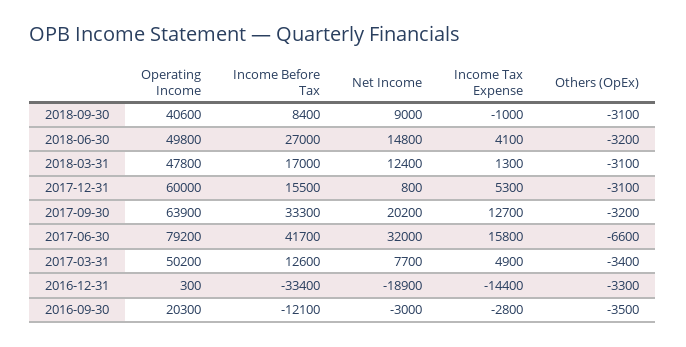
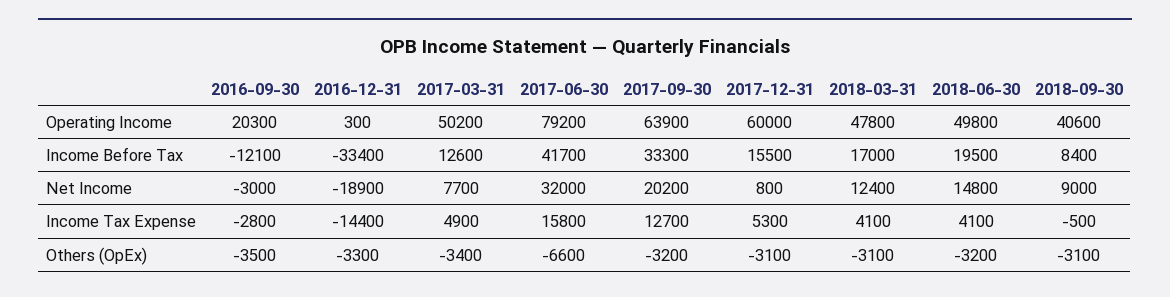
  {
    "Operating Income": {
      "2018-09-30": 40600,
      "2018-06-30": 49800,
      "2018-03-31": 47800,
      "2017-12-31": 60000,
      "2017-09-30": 63900,
      "2017-06-30": 79200,
      "2017-03-31": 50200,
      "2016-12-31": 300,
      "2016-09-30": 20300
    },
    "Income Before Tax": {
      "2018-09-30": 8400,
-     "2018-06-30": 27000,
+     "2018-06-30": 19500,
      "2018-03-31": 17000,
      "2017-12-31": 15500,
      "2017-09-30": 33300,
      "2017-06-30": 41700,
      "2017-03-31": 12600,
      "2016-12-31": -33400,
      "2016-09-30": -12100
    },
    "Net Income": {
      "2018-09-30": 9000,
      "2018-06-30": 14800,
      "2018-03-31": 12400,
      "2017-12-31": 800,
      "2017-09-30": 20200,
      "2017-06-30": 32000,
      "2017-03-31": 7700,
      "2016-12-31": -18900,
      "2016-09-30": -3000
    },
    "Income Tax Expense": {
-     "2018-09-30": -1000,
+     "2018-09-30": -500,
      "2018-06-30": 4100,
-     "2018-03-31": 1300,
+     "2018-03-31": 4100,
      "2017-12-31": 5300,
      "2017-09-30": 12700,
      "2017-06-30": 15800,
      "2017-03-31": 4900,
      "2016-12-31": -14400,
      "2016-09-30": -2800
    },
    "Others (OpEx)": {
      "2018-09-30": -3100,
      "2018-06-30": -3200,
      "2018-03-31": -3100,
      "2017-12-31": -3100,
      "2017-09-30": -3200,
      "2017-06-30": -6600,
      "2017-03-31": -3400,
      "2016-12-31": -3300,
      "2016-09-30": -3500
    }
  }

